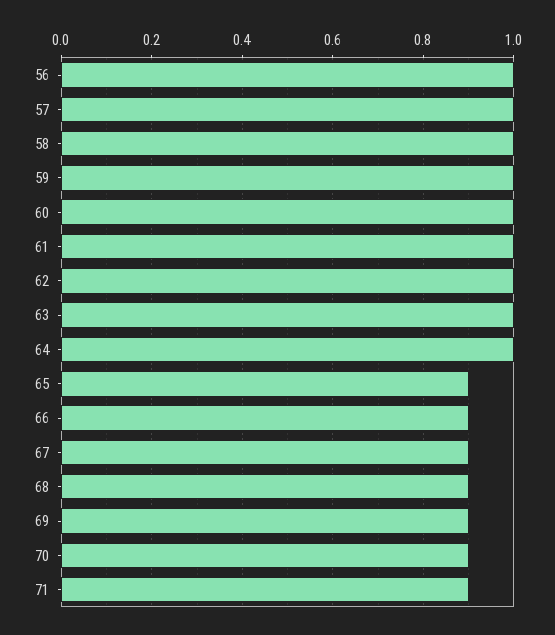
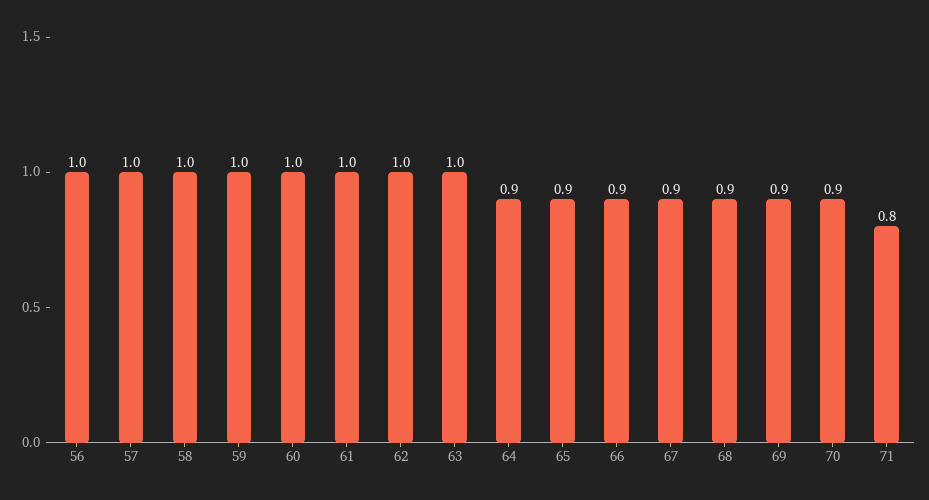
  {
    "56": 1,
    "57": 1,
    "58": 1,
    "59": 1,
    "60": 1,
    "61": 1,
    "62": 1,
    "63": 1,
-   "64": 1,
+   "64": 0.9,
    "65": 0.9,
    "66": 0.9,
    "67": 0.9,
    "68": 0.9,
    "69": 0.9,
    "70": 0.9,
-   "71": 0.9
+   "71": 0.8
  }

